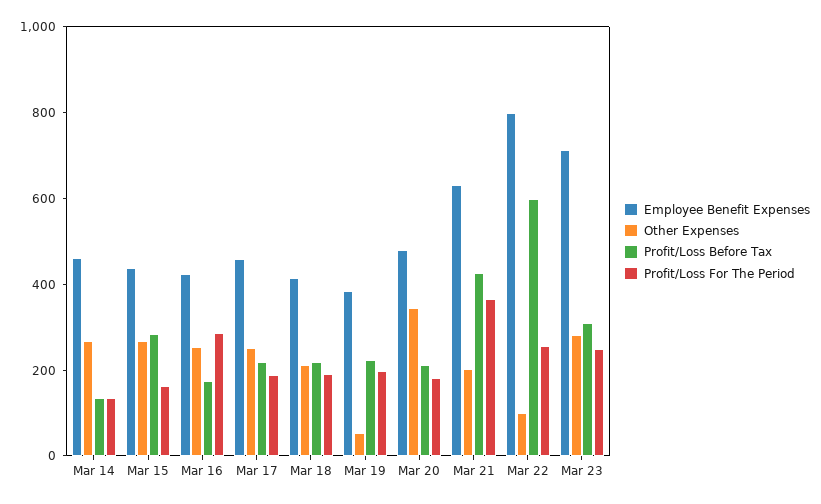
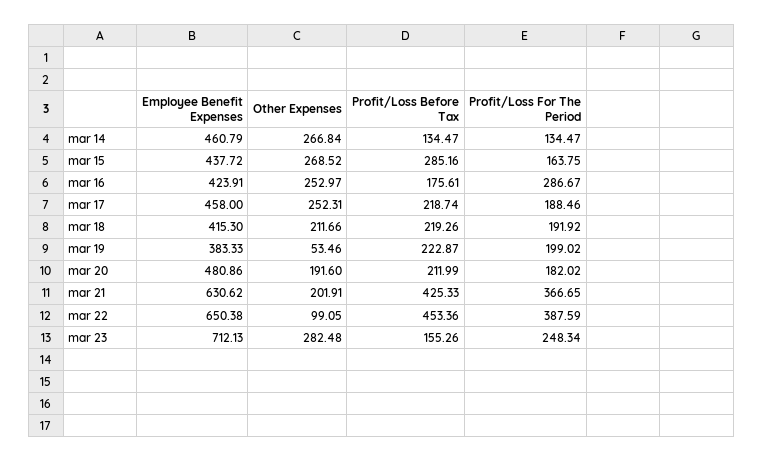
  {
    "Employee Benefit Expenses": {
      "Mar 14": 460.79,
      "Mar 15": 437.72,
      "Mar 16": 423.91,
      "Mar 17": 458,
      "Mar 18": 415.3,
      "Mar 19": 383.33,
      "Mar 20": 480.86,
      "Mar 21": 630.62,
-     "Mar 22": 800,
+     "Mar 22": 650.38,
      "Mar 23": 712.13
    },
    "Other Expenses": {
      "Mar 14": 266.84,
      "Mar 15": 268.52,
      "Mar 16": 252.97,
      "Mar 17": 252.31,
      "Mar 18": 211.66,
      "Mar 19": 53.46,
-     "Mar 20": 350,
+     "Mar 20": 191.6,
      "Mar 21": 201.91,
      "Mar 22": 99.05,
      "Mar 23": 282.48
    },
    "Profit/Loss Before Tax": {
      "Mar 14": 134.47,
      "Mar 15": 285.16,
      "Mar 16": 175.61,
      "Mar 17": 218.74,
      "Mar 18": 219.26,
      "Mar 19": 222.87,
      "Mar 20": 211.99,
      "Mar 21": 425.33,
-     "Mar 22": 600,
+     "Mar 22": 453.36,
-     "Mar 23": 300
+     "Mar 23": 155.26
    },
    "Profit/Loss For The Period": {
      "Mar 14": 134.47,
      "Mar 15": 163.75,
      "Mar 16": 286.67,
      "Mar 17": 188.46,
      "Mar 18": 191.92,
      "Mar 19": 199.02,
      "Mar 20": 182.02,
      "Mar 21": 366.65,
-     "Mar 22": 250,
+     "Mar 22": 387.59,
      "Mar 23": 248.34
    }
  }

